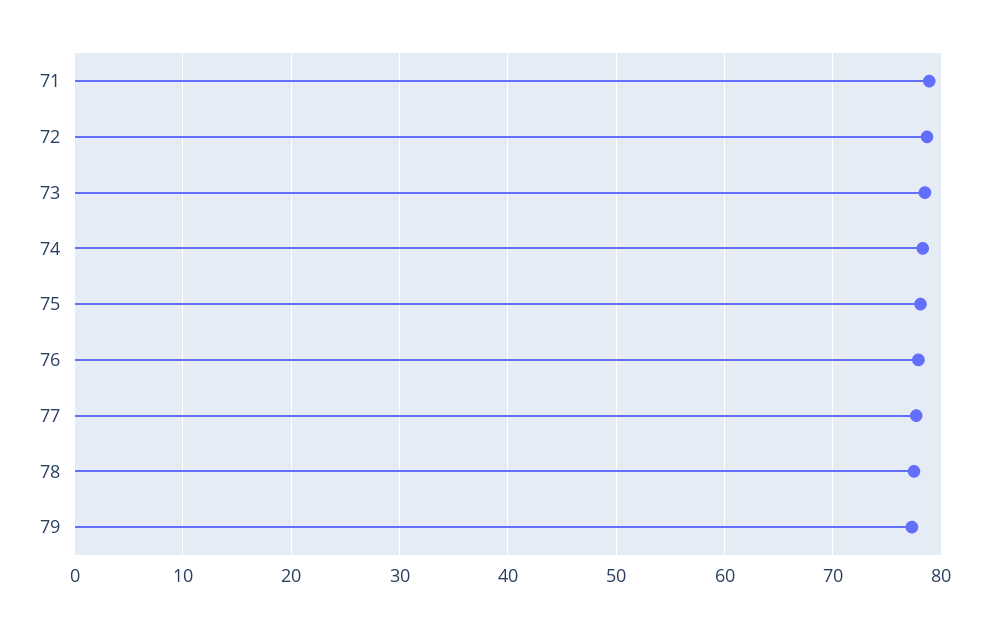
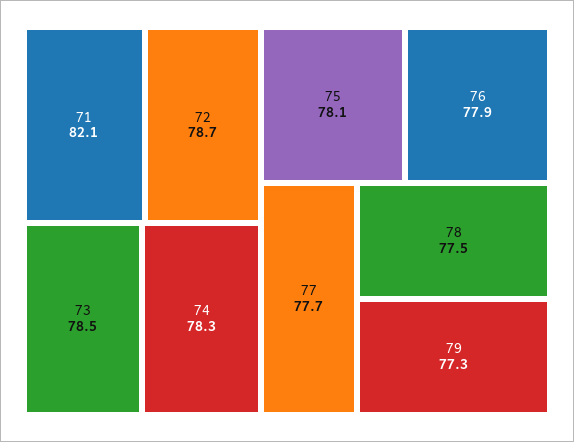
  {
-   "71": 79,
+   "71": 82.1,
    "72": 78.7,
    "73": 78.5,
    "74": 78.3,
    "75": 78.1,
    "76": 77.9,
    "77": 77.7,
    "78": 77.5,
    "79": 77.3
  }

